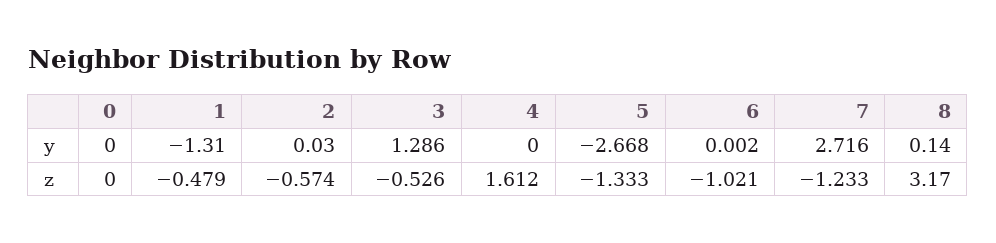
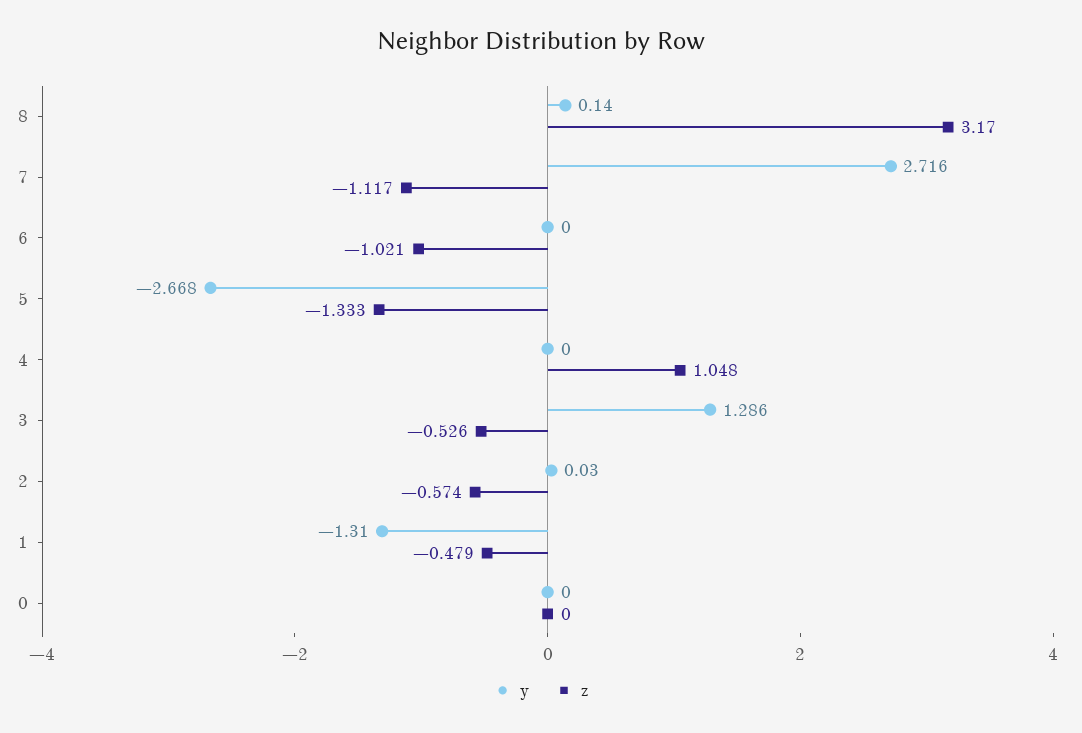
  {
    "y": {
      "0": 0,
      "1": -1.31,
      "2": 0.03,
      "3": 1.286,
      "4": 0,
      "5": -2.668,
-     "6": 0.002,
+     "6": 0,
      "7": 2.716,
      "8": 0.14
    },
    "z": {
      "0": 0,
      "1": -0.479,
      "2": -0.574,
      "3": -0.526,
-     "4": 1.612,
+     "4": 1.048,
      "5": -1.333,
      "6": -1.021,
-     "7": -1.233,
+     "7": -1.117,
      "8": 3.17
    }
  }

